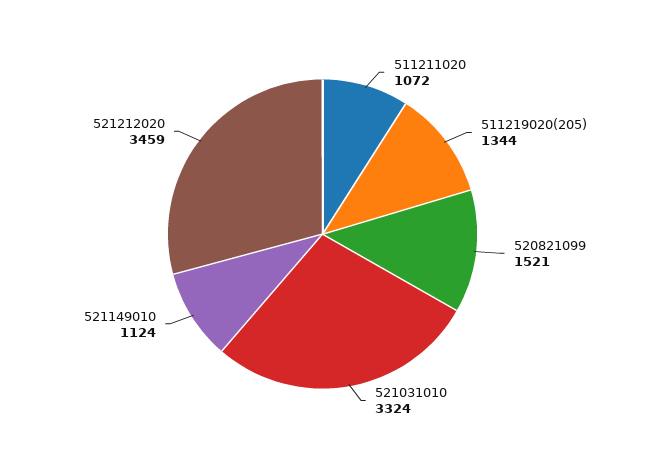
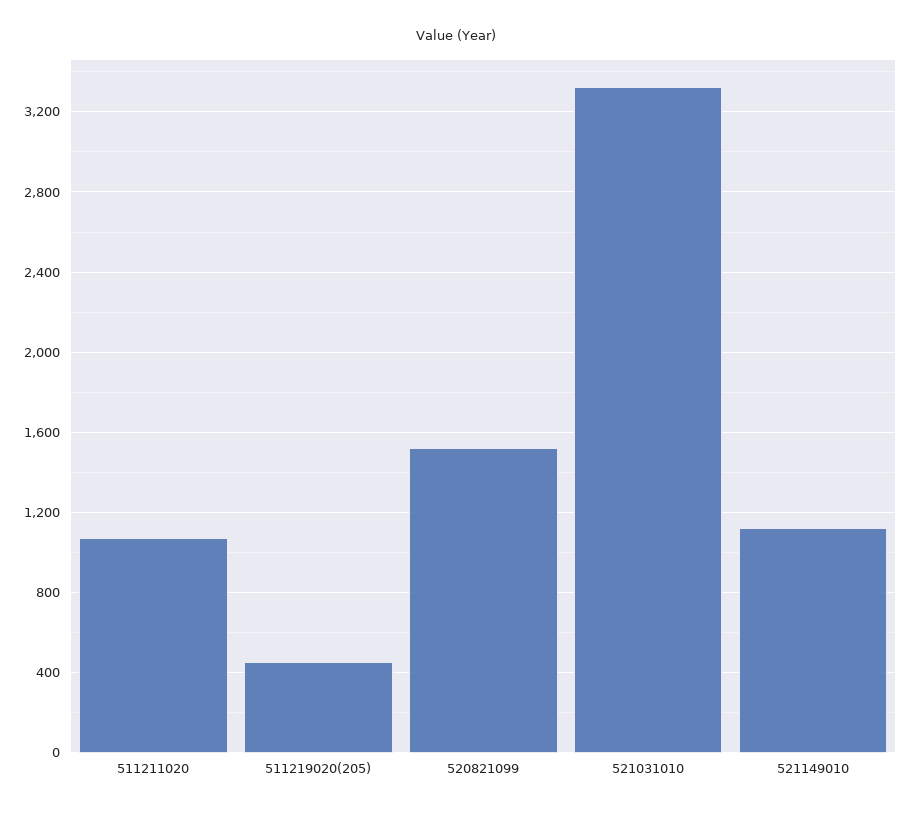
  {
    "511211020": 1072,
-   "511219020(205)": 1344,
+   "511219020(205)": 450,
    "520821099": 1521,
    "521031010": 3324,
-   "521149010": 1124,
+   "521149010": 1124
-   "521212020": 3459
  }

